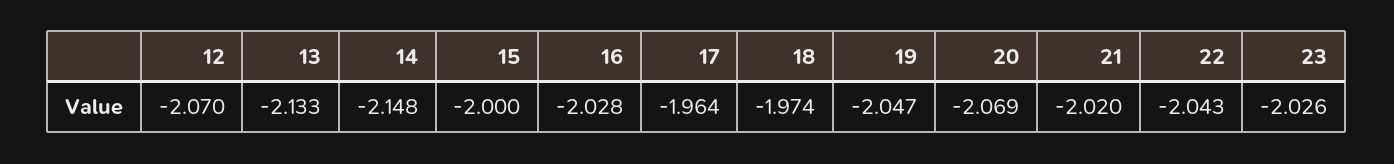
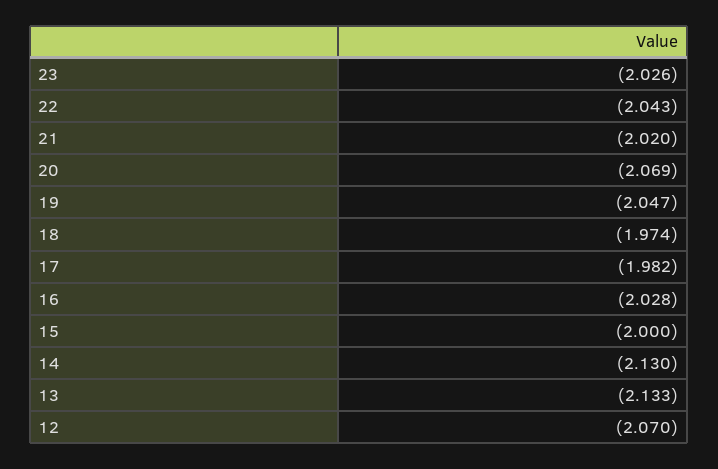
  {
    "12": -2.07,
    "13": -2.133,
-   "14": -2.148,
+   "14": -2.13,
    "15": -2,
    "16": -2.028,
-   "17": -1.964,
+   "17": -1.982,
    "18": -1.974,
    "19": -2.047,
    "20": -2.069,
    "21": -2.02,
    "22": -2.043,
    "23": -2.026
  }

